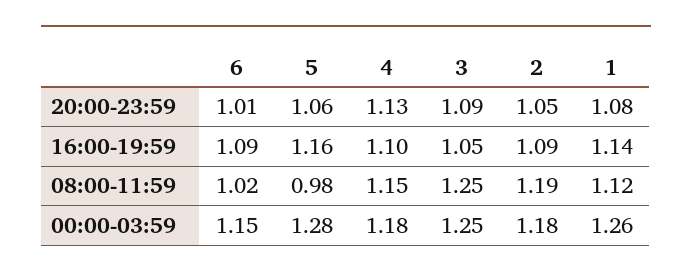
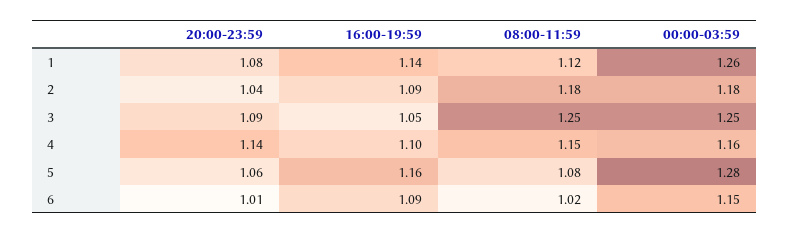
  {
    "6": {
      "20:00-23:59": 1.01,
      "16:00-19:59": 1.09,
      "08:00-11:59": 1.02,
      "00:00-03:59": 1.15
    },
    "5": {
      "20:00-23:59": 1.06,
      "16:00-19:59": 1.16,
-     "08:00-11:59": 0.98,
+     "08:00-11:59": 1.08,
      "00:00-03:59": 1.28
    },
    "4": {
-     "20:00-23:59": 1.13,
+     "20:00-23:59": 1.14,
      "16:00-19:59": 1.1,
      "08:00-11:59": 1.15,
-     "00:00-03:59": 1.18
+     "00:00-03:59": 1.16
    },
    "3": {
      "20:00-23:59": 1.09,
      "16:00-19:59": 1.05,
      "08:00-11:59": 1.25,
      "00:00-03:59": 1.25
    },
    "2": {
-     "20:00-23:59": 1.05,
+     "20:00-23:59": 1.04,
      "16:00-19:59": 1.09,
-     "08:00-11:59": 1.19,
+     "08:00-11:59": 1.18,
      "00:00-03:59": 1.18
    },
    "1": {
      "20:00-23:59": 1.08,
      "16:00-19:59": 1.14,
      "08:00-11:59": 1.12,
      "00:00-03:59": 1.26
    }
  }

